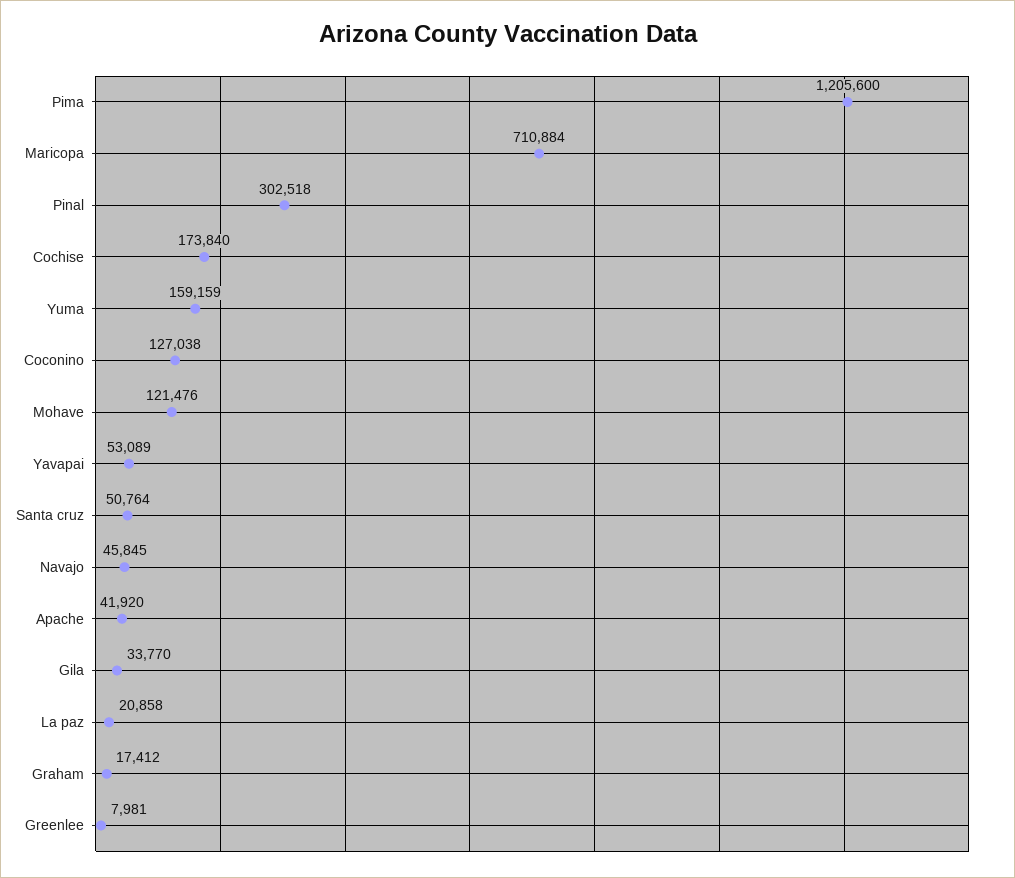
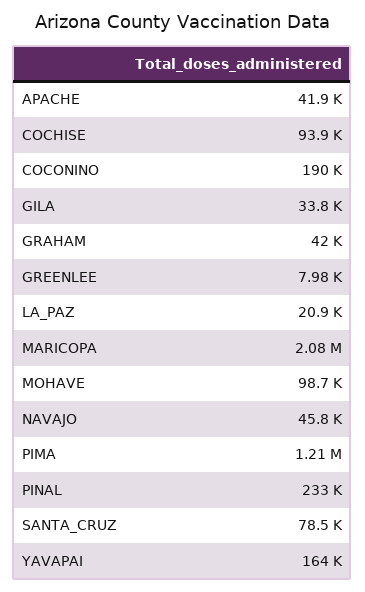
  {
    "Pima": 1205600,
-   "Maricopa": 710884,
+   "Maricopa": 2080000,
-   "Pinal": 302518,
+   "Pinal": 233000,
-   "Cochise": 173840,
+   "Cochise": 93900,
-   "Yuma": 159159,
-   "Coconino": 127038,
+   "Coconino": 190000,
-   "Mohave": 121476,
+   "Mohave": 98700,
-   "Yavapai": 53089,
+   "Yavapai": 164000,
-   "Santa cruz": 50764,
+   "Santa cruz": 78500,
    "Navajo": 45845,
    "Apache": 41920,
    "Gila": 33770,
    "La paz": 20858,
-   "Graham": 17412,
+   "Graham": 42000,
    "Greenlee": 7981
  }

